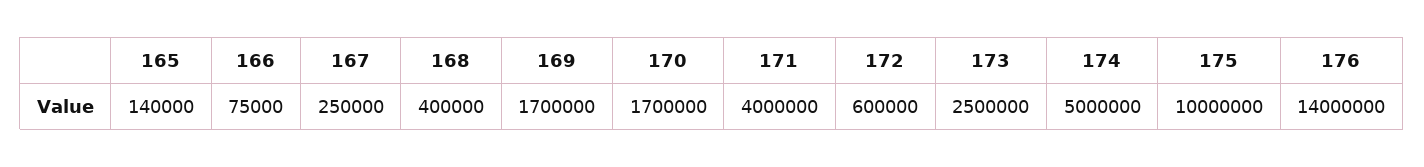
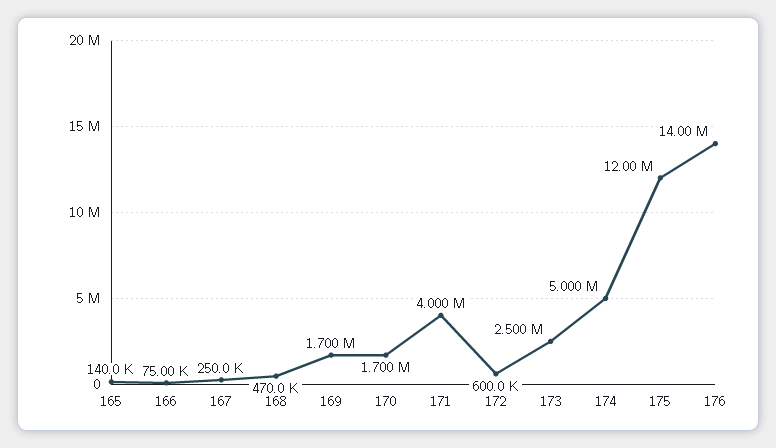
  {
    "165": 140000,
    "166": 75000,
    "167": 250000,
-   "168": 400000,
+   "168": 470000,
    "169": 1700000,
    "170": 1700000,
    "171": 4000000,
    "172": 600000,
    "173": 2500000,
    "174": 5000000,
-   "175": 10000000,
+   "175": 12000000,
    "176": 14000000
  }

